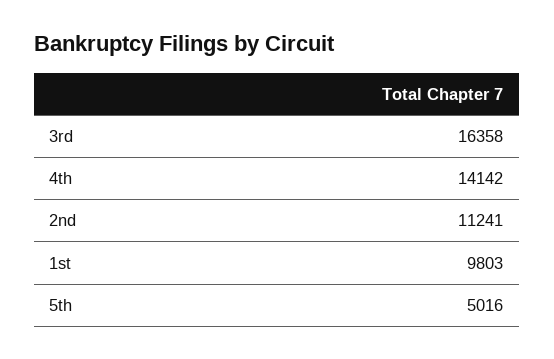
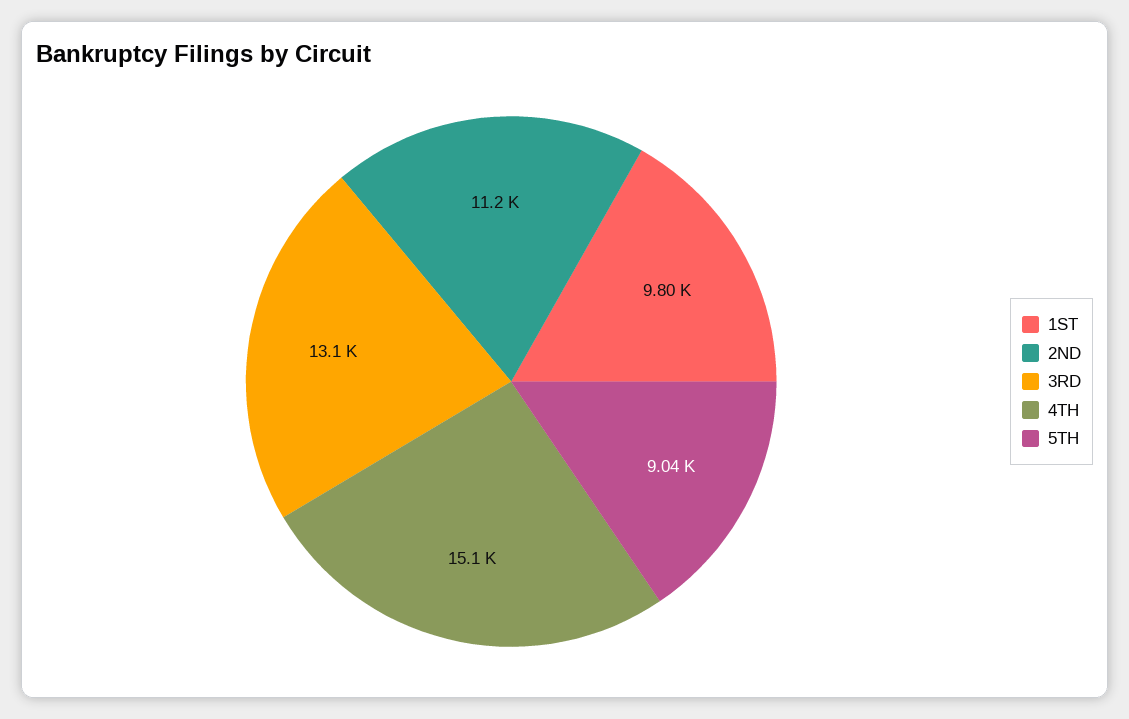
  {
-   "3rd": 16358,
+   "3rd": 13100,
-   "4th": 14142,
+   "4th": 15100,
    "2nd": 11241,
    "1st": 9803,
-   "5th": 5016
+   "5th": 9040
  }

